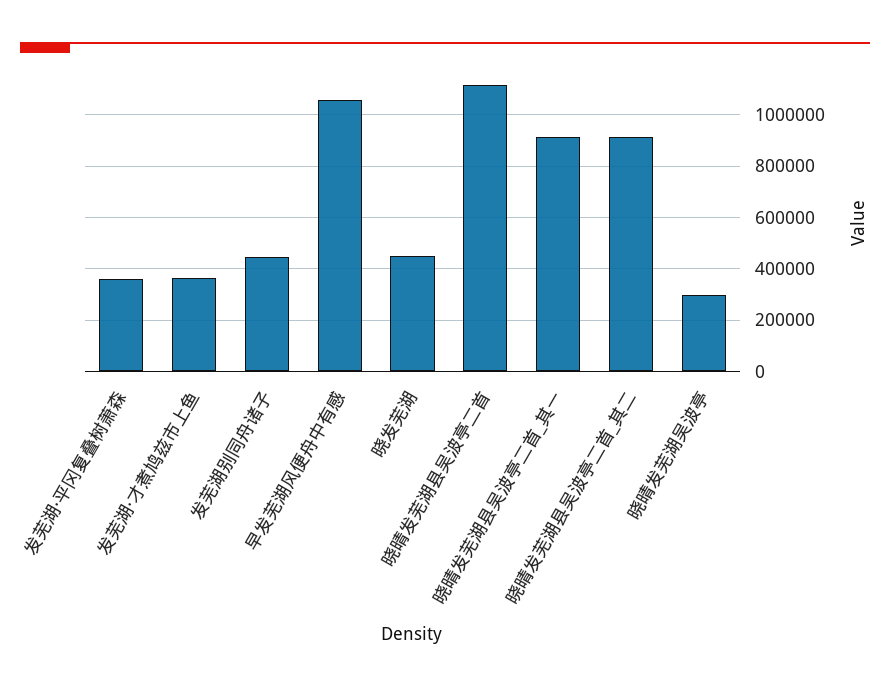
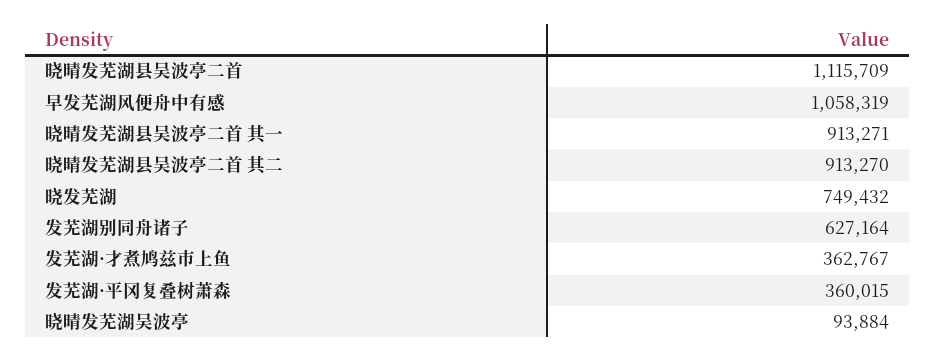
  {
    "发芜湖·平冈复叠树萧森": 360015,
    "发芜湖·才煮鸠兹市上鱼": 362767,
-   "发芜湖别同舟诸子": 450000,
+   "发芜湖别同舟诸子": 627164,
    "早发芜湖风便舟中有感": 1058319,
-   "晓发芜湖": 450000,
+   "晓发芜湖": 749432,
    "晓晴发芜湖县吴波亭二首": 1115709,
    "晓晴发芜湖县吴波亭二首_其一": 913271,
    "晓晴发芜湖县吴波亭二首_其二": 913270,
-   "晓晴发芜湖吴波亭": 300000
+   "晓晴发芜湖吴波亭": 93884
  }

